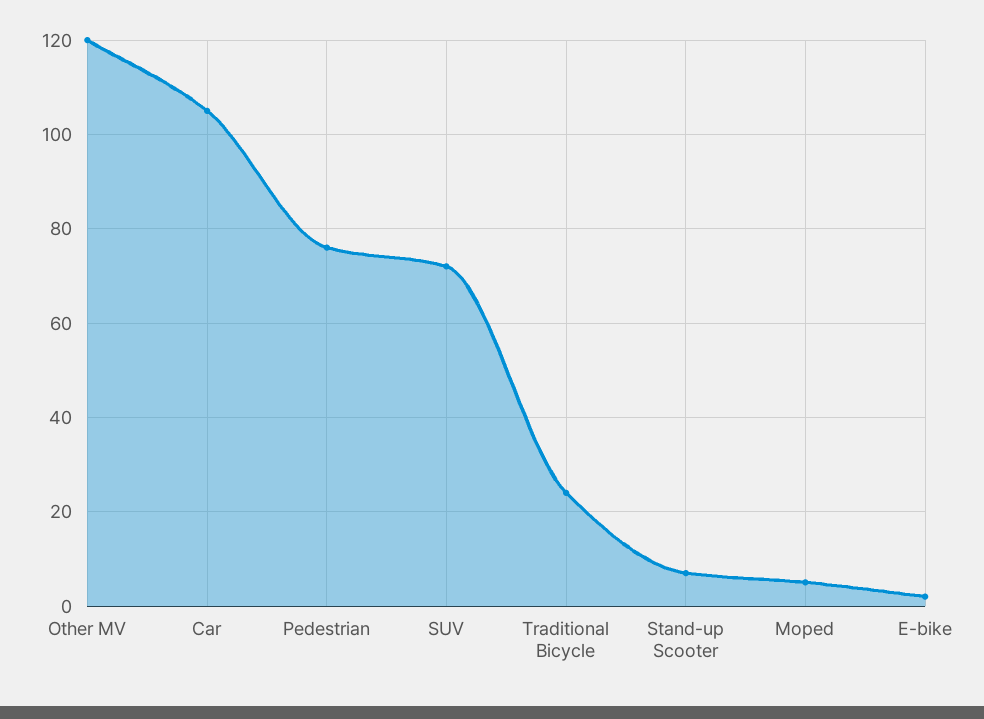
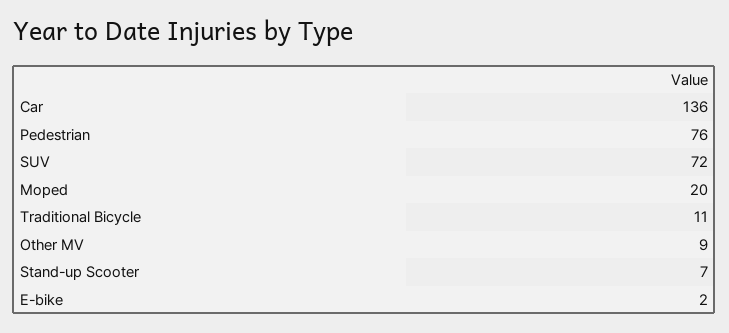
  {
-   "Other MV": 120,
+   "Other MV": 9,
-   "Car": 105,
+   "Car": 136,
    "Pedestrian": 76,
    "SUV": 72,
-   "Traditional Bicycle": 25,
+   "Traditional Bicycle": 11,
    "Stand-up Scooter": 7,
-   "Moped": 5,
+   "Moped": 20,
    "E-bike": 2
  }

